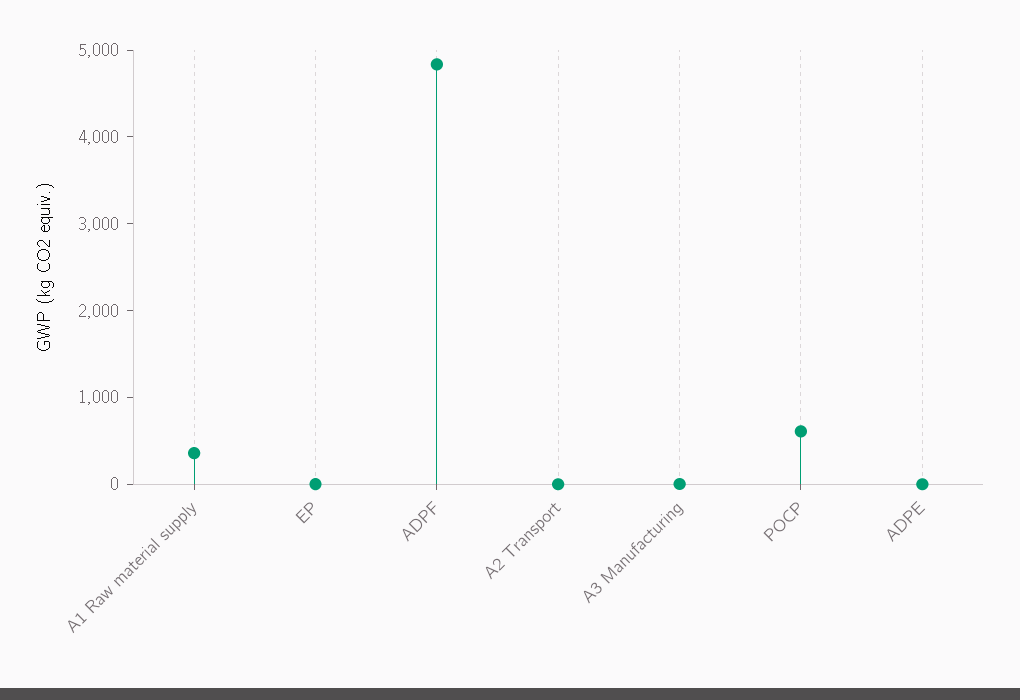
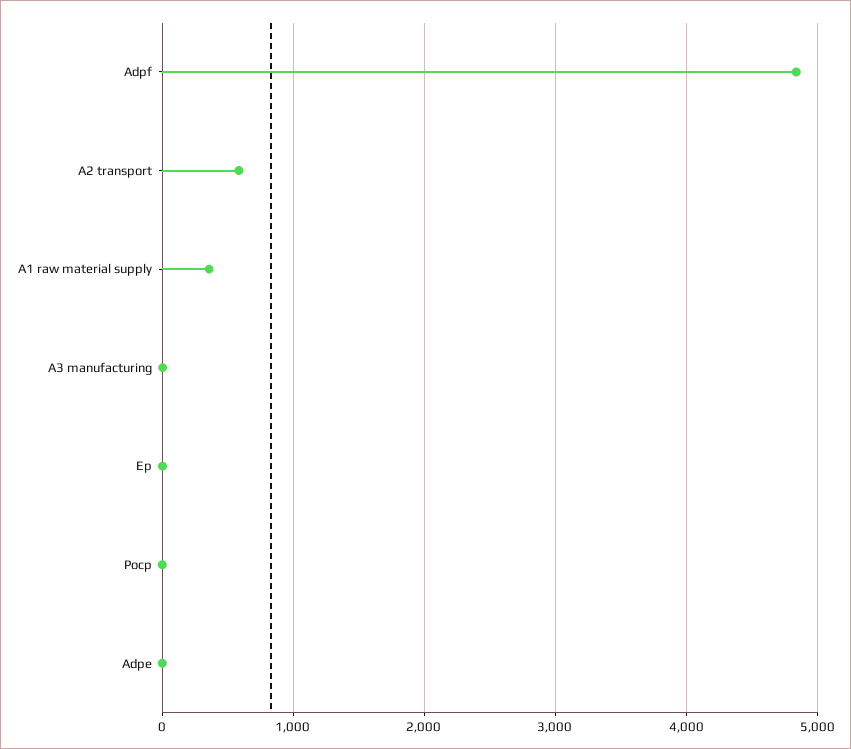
  {
    "A1 Raw material supply": 400,
    "EP": 0,
    "ADPF": 4800,
-   "A2 Transport": 0,
+   "A2 Transport": 600,
    "A3 Manufacturing": 0,
-   "POCP": 600,
+   "POCP": 0,
    "ADPE": 0
  }

